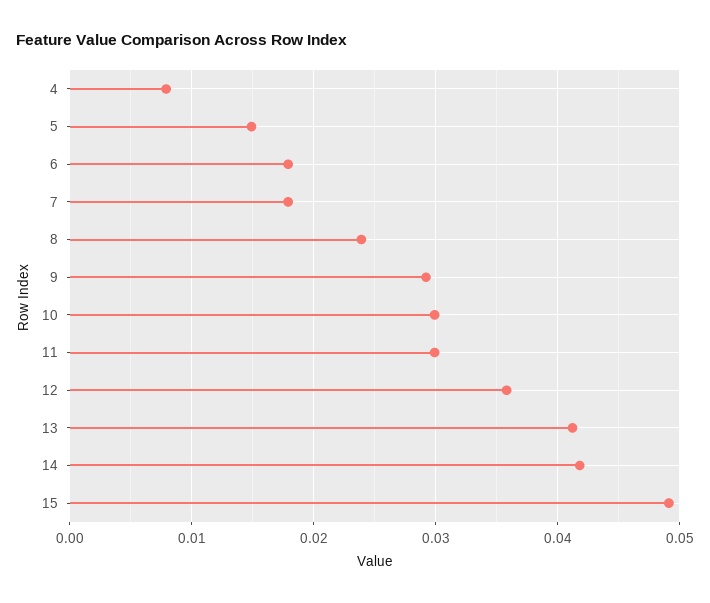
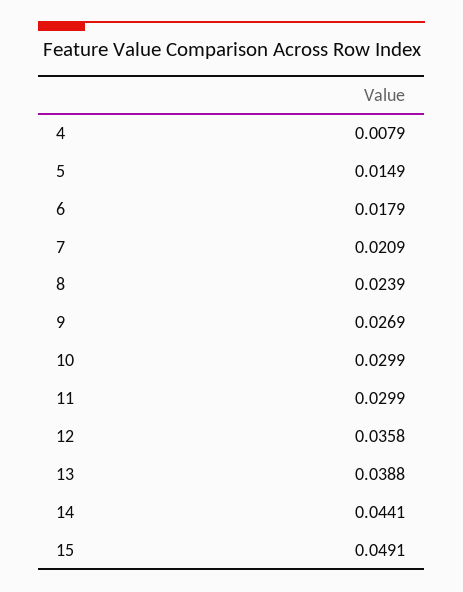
  {
    "4": 0.0079,
    "5": 0.0149,
    "6": 0.0179,
-   "7": 0.018,
+   "7": 0.0209,
    "8": 0.0239,
-   "9": 0.029,
+   "9": 0.0269,
    "10": 0.0299,
    "11": 0.0299,
    "12": 0.0358,
-   "13": 0.041,
+   "13": 0.0388,
-   "14": 0.042,
+   "14": 0.0441,
    "15": 0.0491
  }

